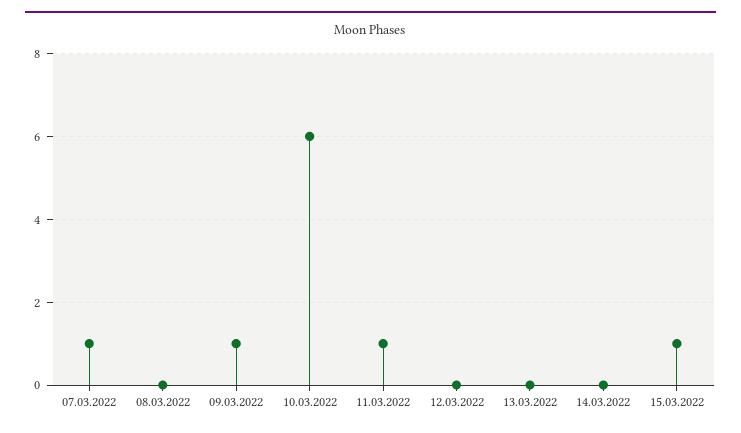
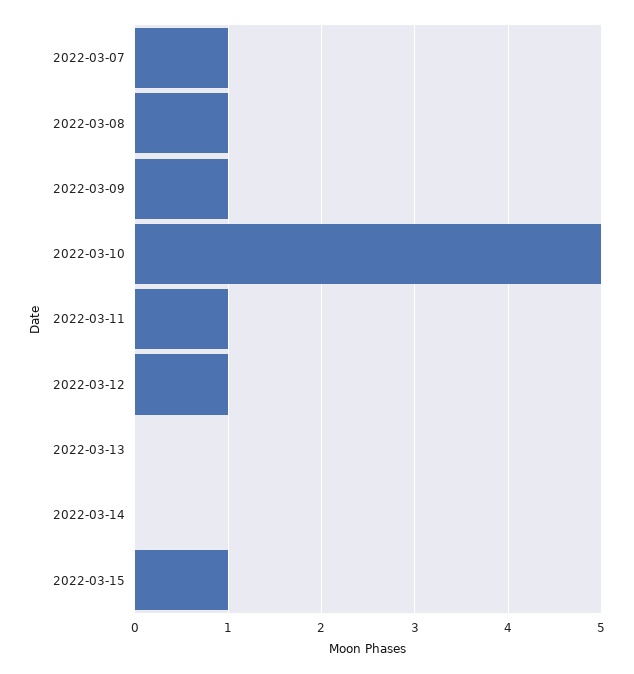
  {
    "07.03.2022": 1,
-   "08.03.2022": 0,
+   "08.03.2022": 1,
    "09.03.2022": 1,
-   "10.03.2022": 6,
+   "10.03.2022": 5,
    "11.03.2022": 1,
-   "12.03.2022": 0,
+   "12.03.2022": 1,
    "13.03.2022": 0,
    "14.03.2022": 0,
    "15.03.2022": 1
  }

